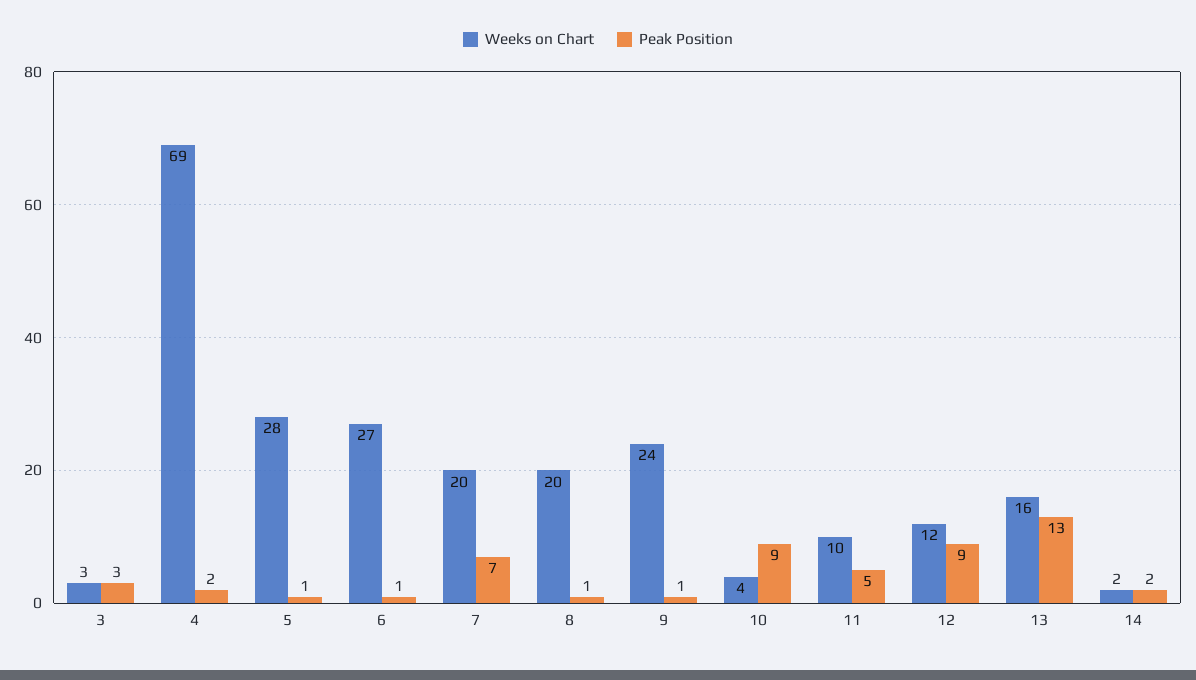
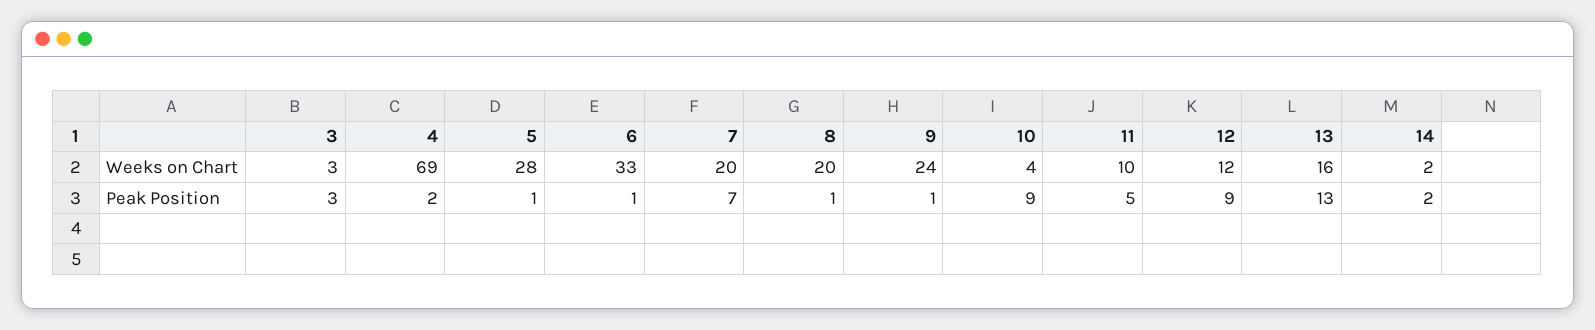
  {
    "Weeks on Chart": {
      "3": 3,
      "4": 69,
      "5": 28,
-     "6": 27,
+     "6": 33,
      "7": 20,
      "8": 20,
      "9": 24,
      "10": 4,
      "11": 10,
      "12": 12,
      "13": 16,
      "14": 2
    },
    "Peak Position": {
      "3": 3,
      "4": 2,
      "5": 1,
      "6": 1,
      "7": 7,
      "8": 1,
      "9": 1,
      "10": 9,
      "11": 5,
      "12": 9,
      "13": 13,
      "14": 2
    }
  }

